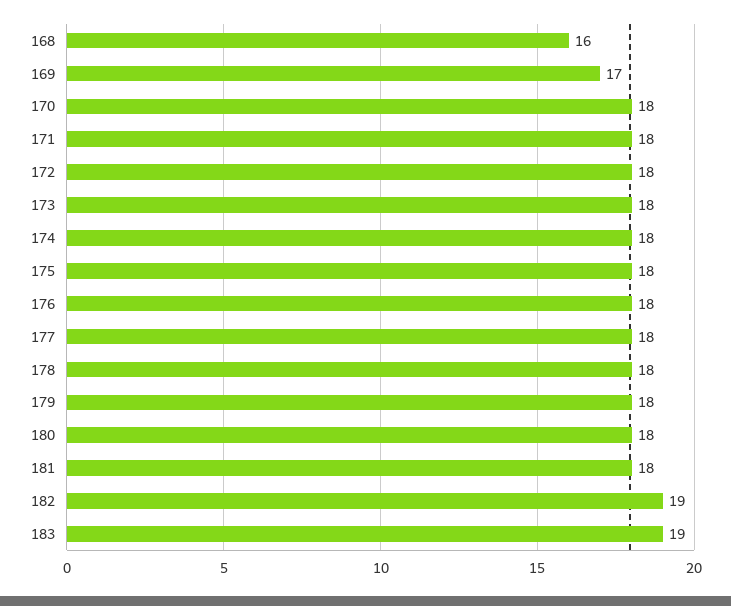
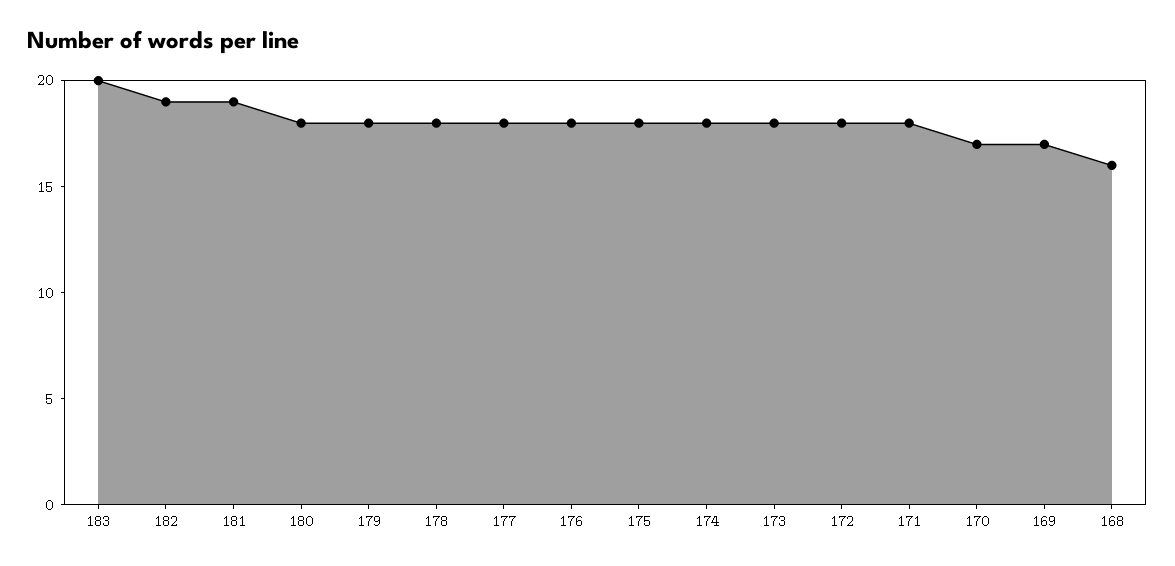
  {
    "168": 16,
    "169": 17,
-   "170": 18,
+   "170": 17,
    "171": 18,
    "172": 18,
    "173": 18,
    "174": 18,
    "175": 18,
    "176": 18,
    "177": 18,
    "178": 18,
    "179": 18,
    "180": 18,
-   "181": 18,
+   "181": 19,
    "182": 19,
-   "183": 19
+   "183": 20
  }

